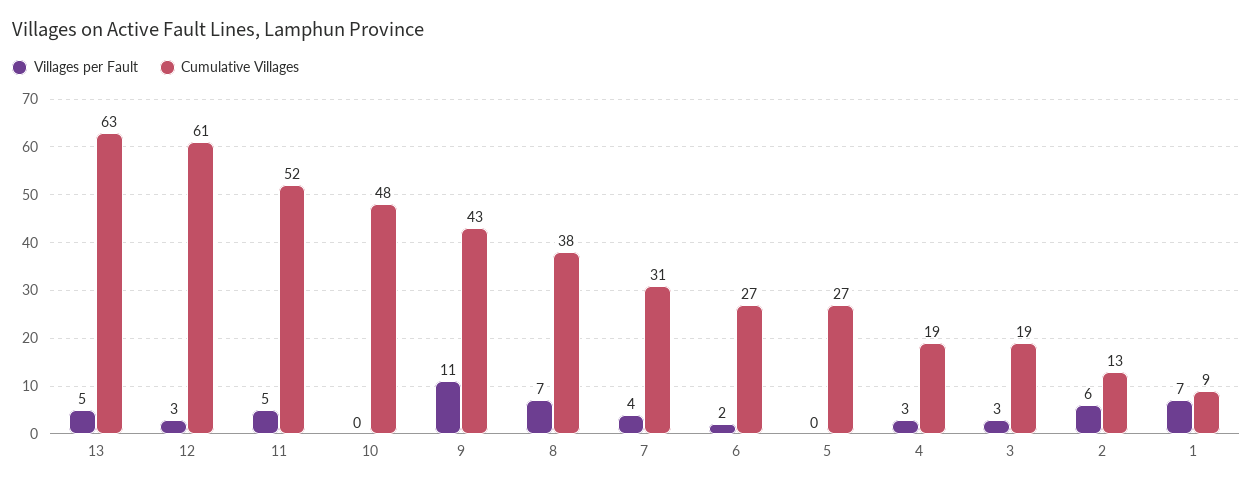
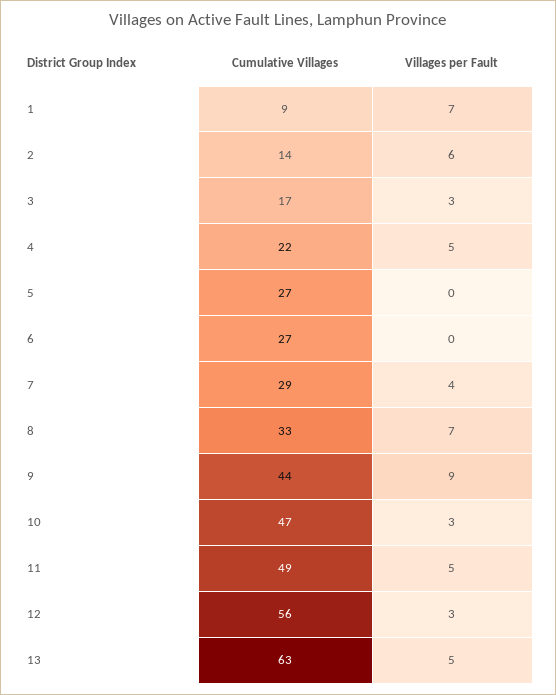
  {
    "Villages per Fault": {
      "13": 5,
      "12": 3,
      "11": 5,
-     "10": 0,
+     "10": 3,
-     "9": 11,
+     "9": 9,
      "8": 7,
      "7": 4,
-     "6": 2,
+     "6": 0,
      "5": 0,
-     "4": 3,
+     "4": 5,
      "3": 3,
      "2": 6,
      "1": 7
    },
    "Cumulative Villages": {
      "13": 63,
-     "12": 61,
+     "12": 56,
-     "11": 52,
+     "11": 49,
-     "10": 48,
+     "10": 47,
-     "9": 43,
+     "9": 44,
-     "8": 38,
+     "8": 33,
-     "7": 31,
+     "7": 29,
      "6": 27,
      "5": 27,
-     "4": 19,
+     "4": 22,
-     "3": 19,
+     "3": 17,
-     "2": 13,
+     "2": 14,
      "1": 9
    }
  }

